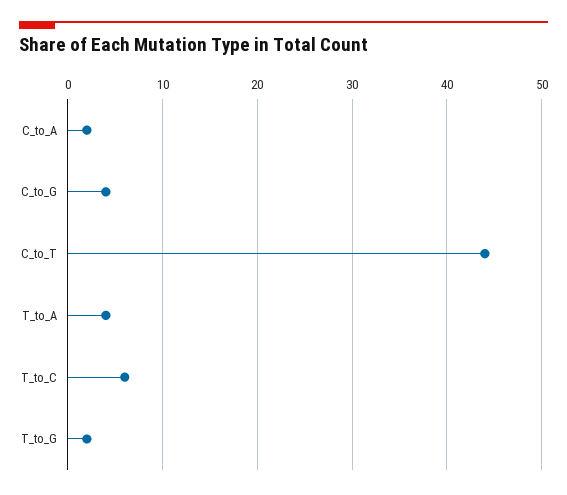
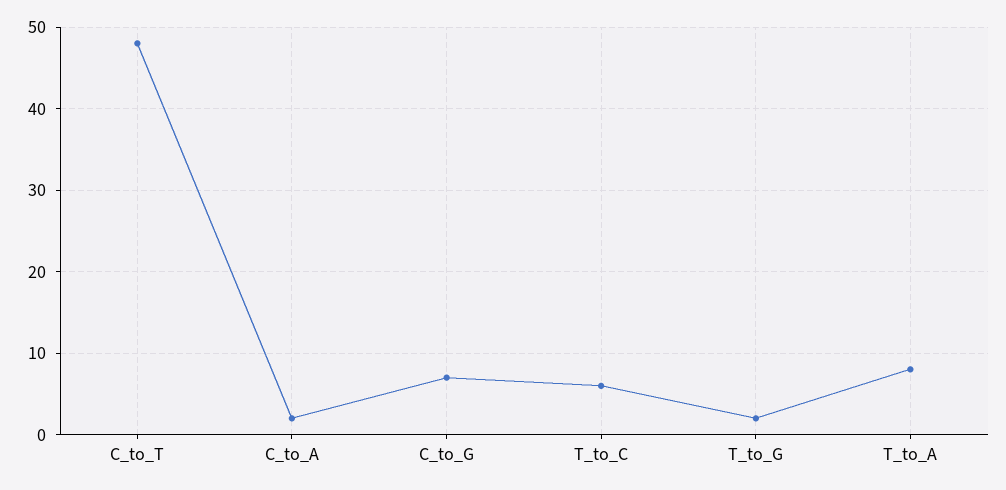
  {
    "C_to_A": 2,
-   "C_to_G": 4,
+   "C_to_G": 7,
-   "C_to_T": 44,
+   "C_to_T": 48,
-   "T_to_A": 4,
+   "T_to_A": 8,
    "T_to_C": 6,
    "T_to_G": 2
  }

